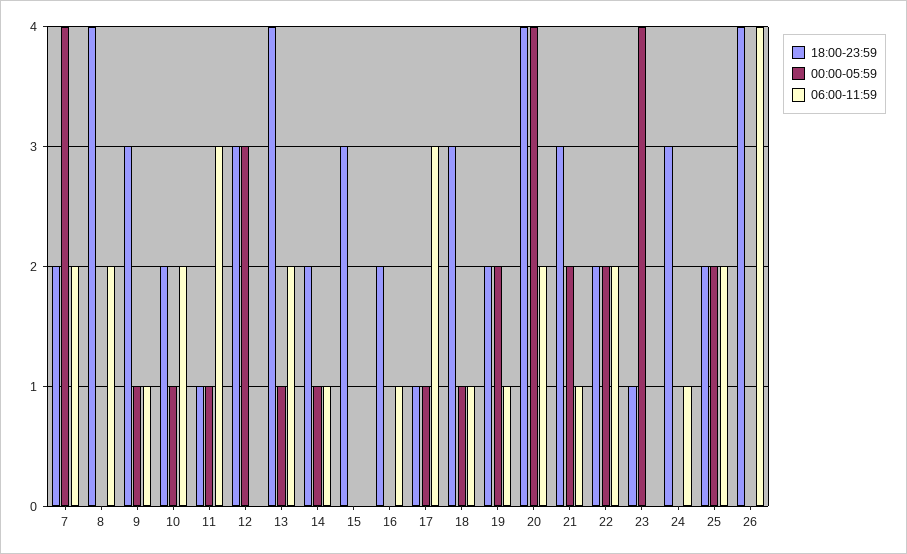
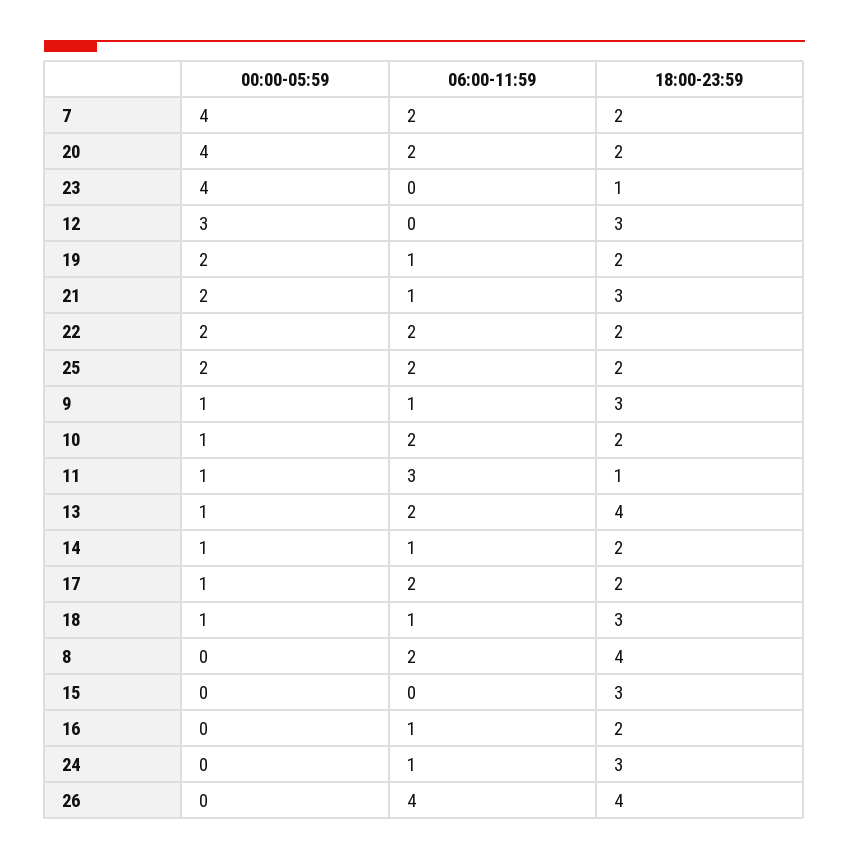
  {
    "18:00-23:59": {
      "7": 2,
      "8": 4,
      "9": 3,
      "10": 2,
      "11": 1,
      "12": 3,
      "13": 4,
      "14": 2,
      "15": 3,
      "16": 2,
-     "17": 1,
+     "17": 2,
      "18": 3,
      "19": 2,
-     "20": 4,
+     "20": 2,
      "21": 3,
      "22": 2,
      "23": 1,
      "24": 3,
      "25": 2,
      "26": 4
    },
    "00:00-05:59": {
      "7": 4,
      "8": 0,
      "9": 1,
      "10": 1,
      "11": 1,
      "12": 3,
      "13": 1,
      "14": 1,
      "15": 0,
      "16": 0,
      "17": 1,
      "18": 1,
      "19": 2,
      "20": 4,
      "21": 2,
      "22": 2,
      "23": 4,
      "24": 0,
      "25": 2,
      "26": 0
    },
    "06:00-11:59": {
      "7": 2,
      "8": 2,
      "9": 1,
      "10": 2,
      "11": 3,
      "12": 0,
      "13": 2,
      "14": 1,
      "15": 0,
      "16": 1,
-     "17": 3,
+     "17": 2,
      "18": 1,
      "19": 1,
      "20": 2,
      "21": 1,
      "22": 2,
      "23": 0,
      "24": 1,
      "25": 2,
      "26": 4
    }
  }

